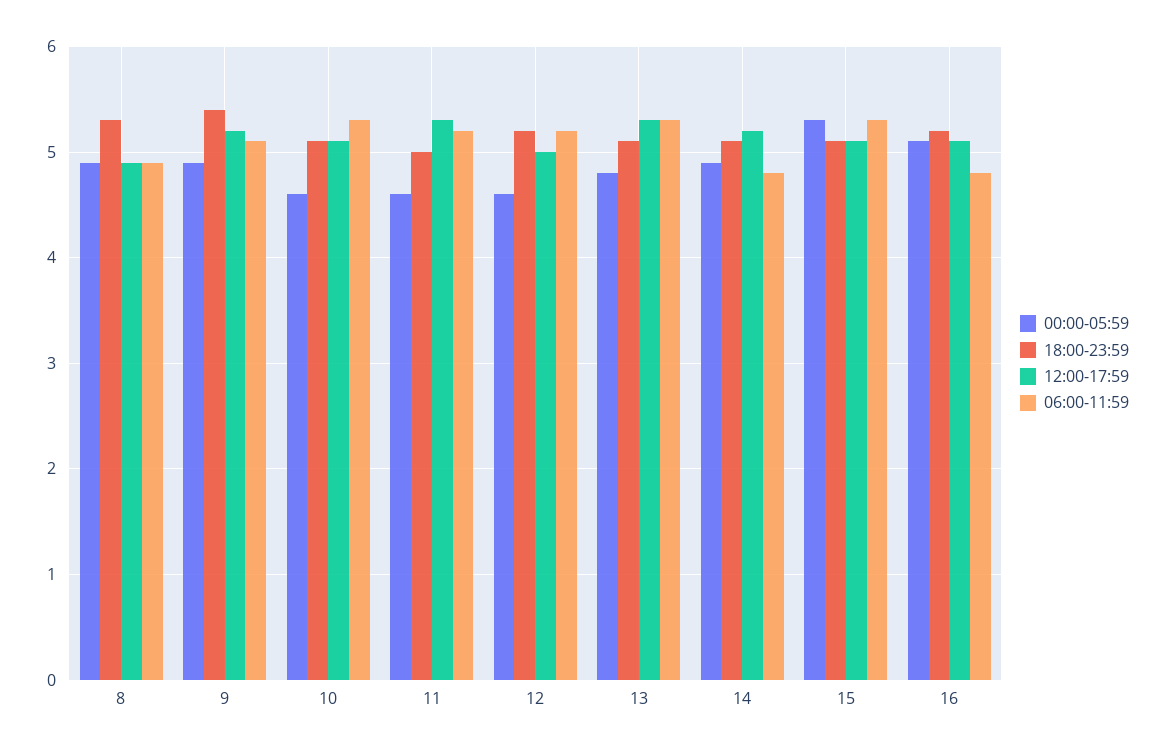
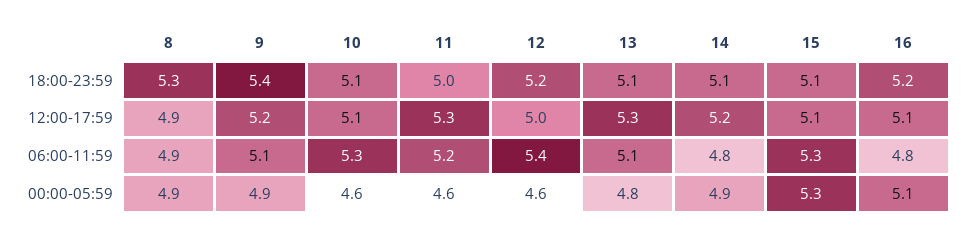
  {
    "00:00-05:59": {
      "8": 4.9,
      "9": 4.9,
      "10": 4.6,
      "11": 4.6,
      "12": 4.6,
      "13": 4.8,
      "14": 4.9,
      "15": 5.3,
      "16": 5.1
    },
    "18:00-23:59": {
      "8": 5.3,
      "9": 5.4,
      "10": 5.1,
      "11": 5,
      "12": 5.2,
      "13": 5.1,
      "14": 5.1,
      "15": 5.1,
      "16": 5.2
    },
    "12:00-17:59": {
      "8": 4.9,
      "9": 5.2,
      "10": 5.1,
      "11": 5.3,
      "12": 5,
      "13": 5.3,
      "14": 5.2,
      "15": 5.1,
      "16": 5.1
    },
    "06:00-11:59": {
      "8": 4.9,
      "9": 5.1,
      "10": 5.3,
      "11": 5.2,
-     "12": 5.2,
+     "12": 5.4,
-     "13": 5.3,
+     "13": 5.1,
      "14": 4.8,
      "15": 5.3,
      "16": 4.8
    }
  }

